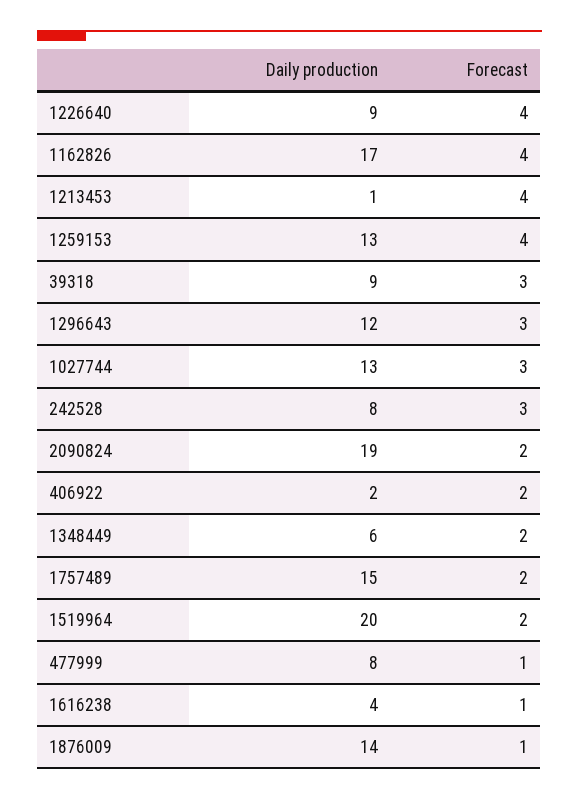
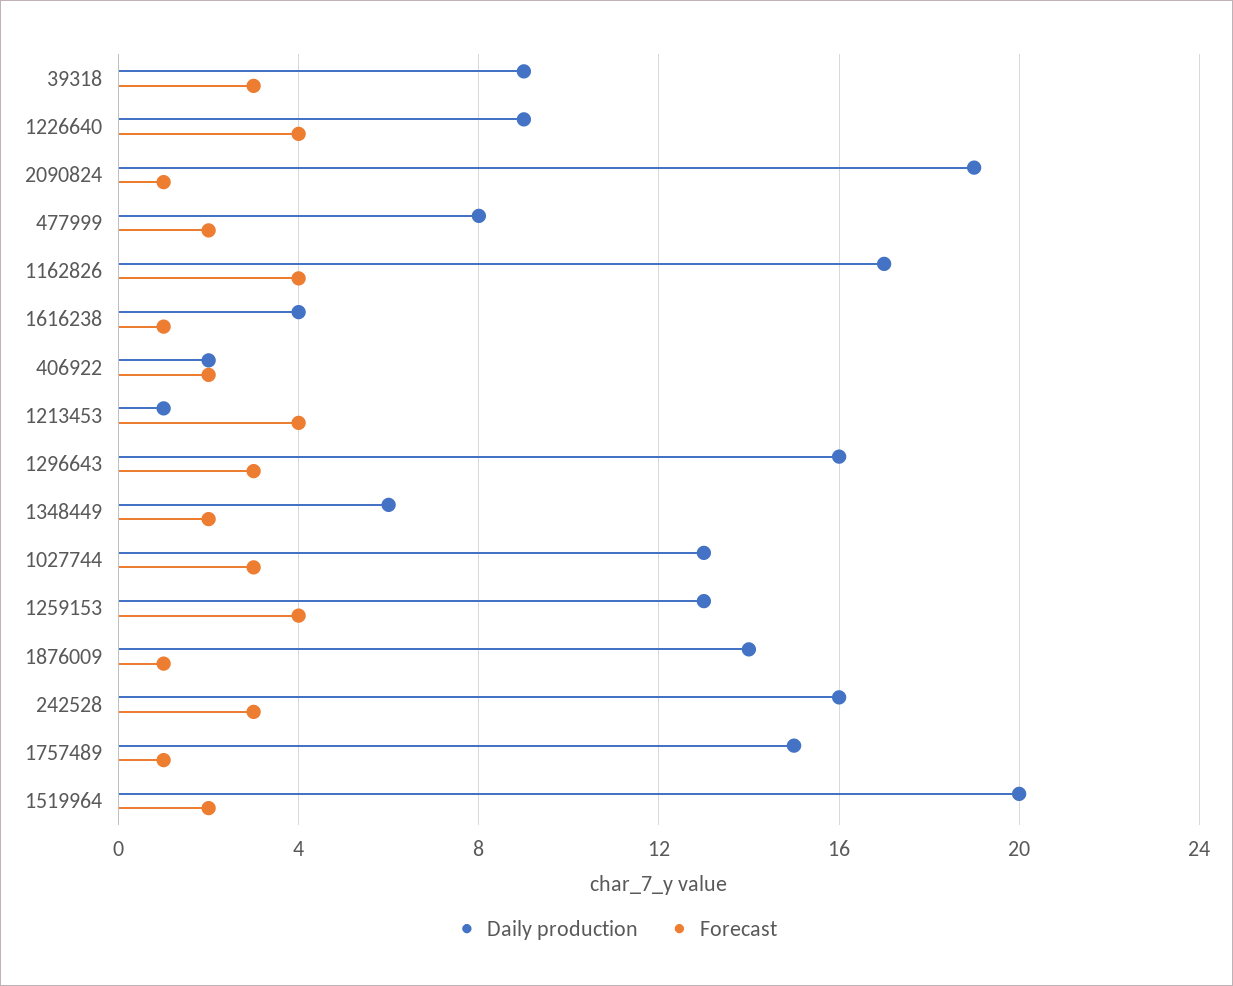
  {
    "Daily production": {
      "1226640": 9,
      "1162826": 17,
      "1213453": 1,
      "1259153": 13,
      "39318": 9,
-     "1296643": 12,
+     "1296643": 16,
      "1027744": 13,
-     "242528": 8,
+     "242528": 16,
      "2090824": 19,
      "406922": 2,
      "1348449": 6,
      "1757489": 15,
      "1519964": 20,
      "477999": 8,
      "1616238": 4,
      "1876009": 14
    },
    "Forecast": {
      "1226640": 4,
      "1162826": 4,
      "1213453": 4,
      "1259153": 4,
      "39318": 3,
      "1296643": 3,
      "1027744": 3,
      "242528": 3,
-     "2090824": 2,
+     "2090824": 1,
      "406922": 2,
      "1348449": 2,
-     "1757489": 2,
+     "1757489": 1,
      "1519964": 2,
-     "477999": 1,
+     "477999": 2,
      "1616238": 1,
      "1876009": 1
    }
  }

